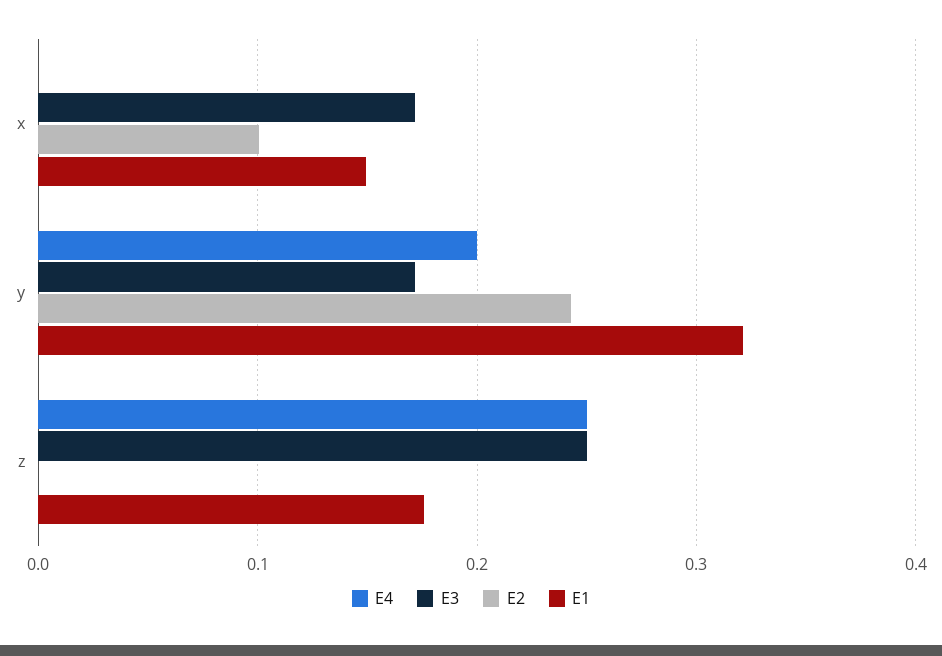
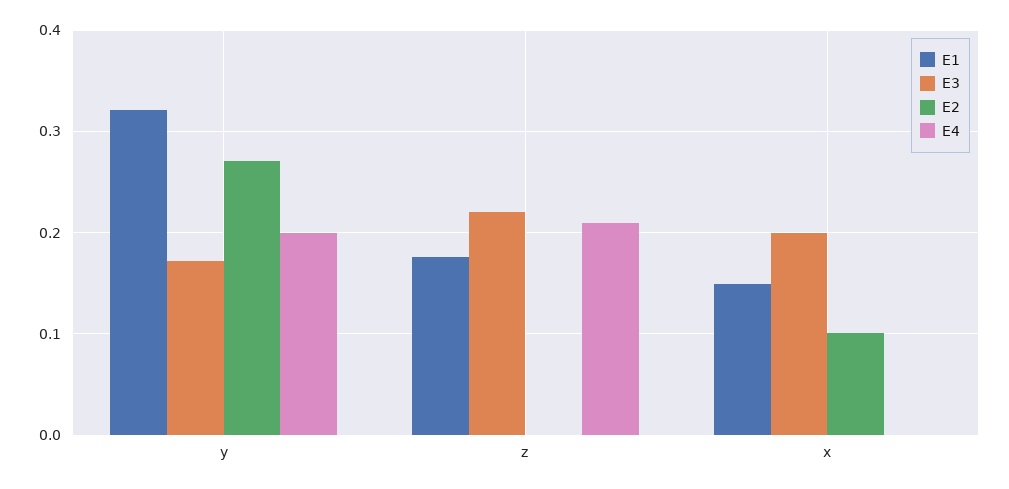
  {
    "E4": {
      "x": 0,
      "y": 0.2,
-     "z": 0.25
+     "z": 0.21
    },
    "E3": {
-     "x": 0.17,
+     "x": 0.2,
      "y": 0.17,
-     "z": 0.25
+     "z": 0.22
    },
    "E2": {
      "x": 0.1,
-     "y": 0.24,
+     "y": 0.27,
      "z": 0
    },
    "E1": {
      "x": 0.15,
      "y": 0.32,
      "z": 0.18
    }
  }

